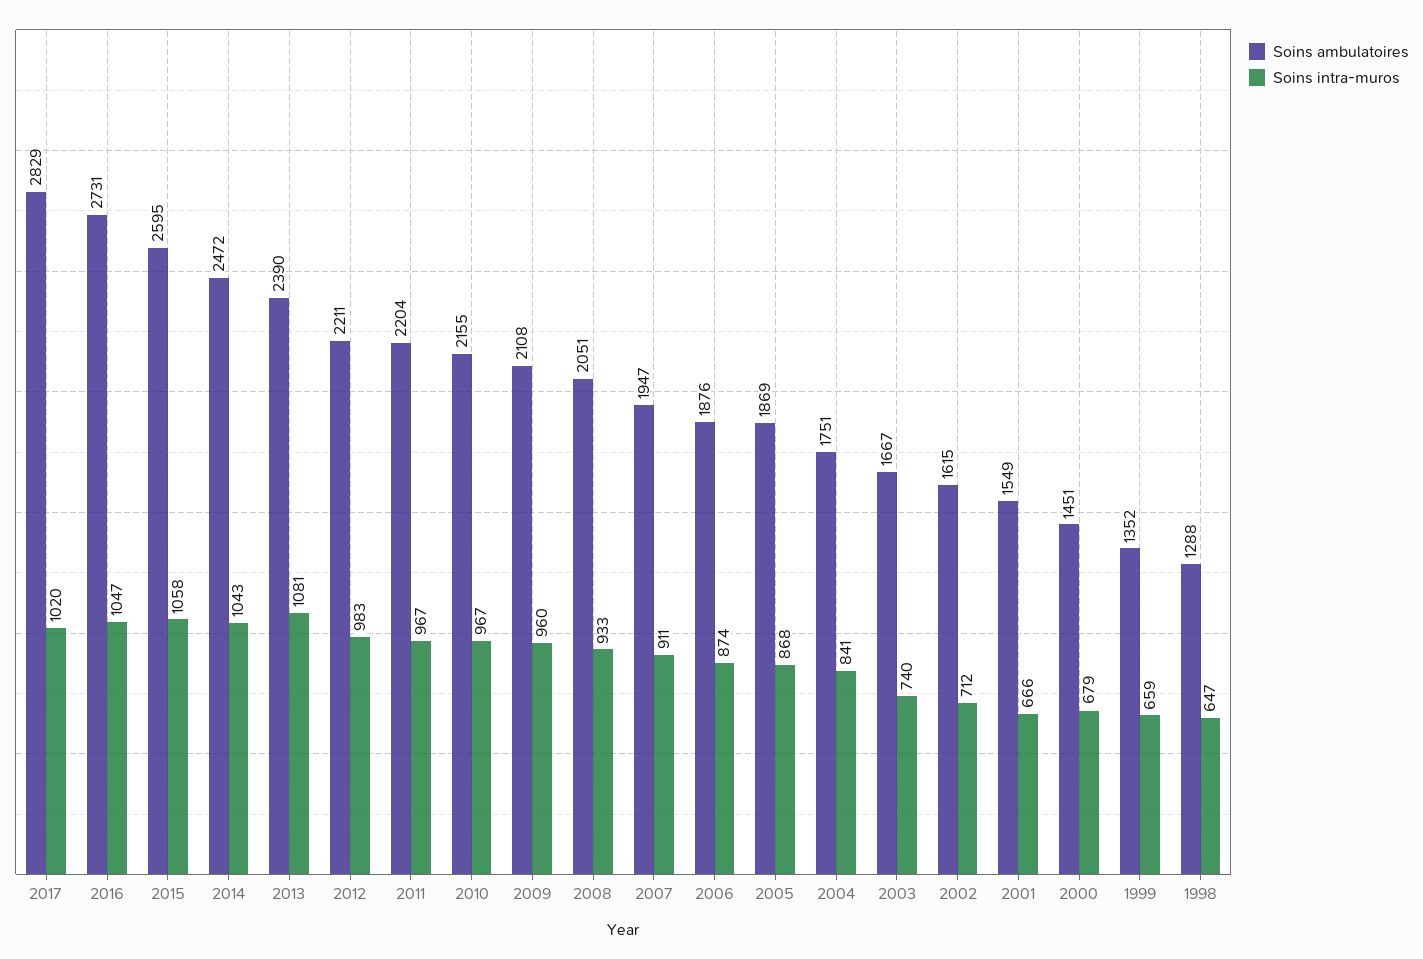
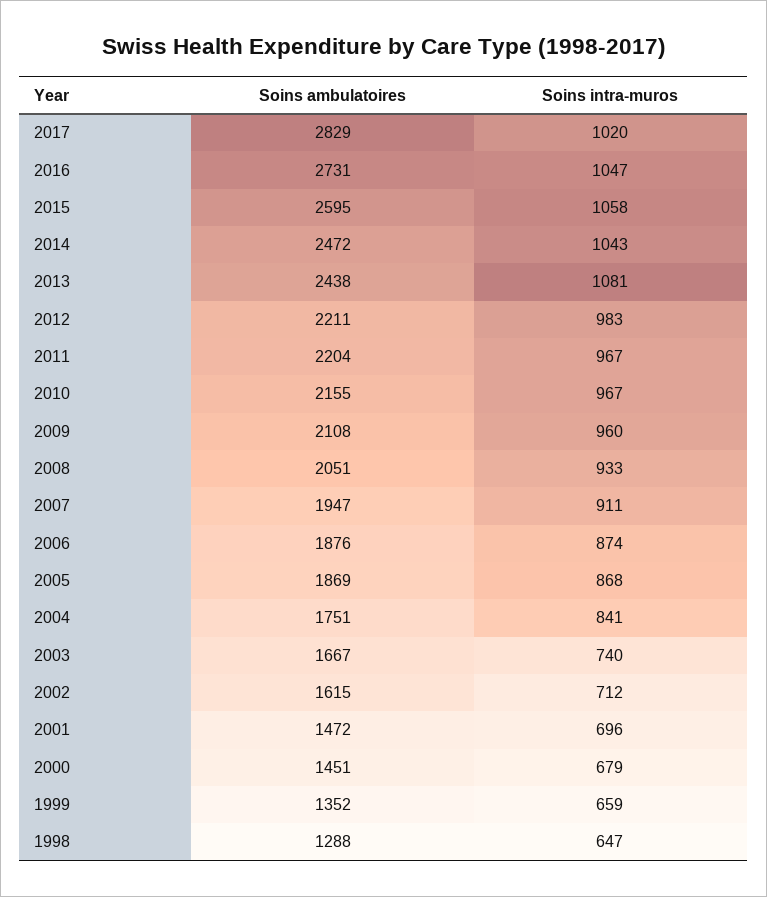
  {
    "Soins ambulatoires": {
      "2017": 2829,
      "2016": 2731,
      "2015": 2595,
      "2014": 2472,
-     "2013": 2390,
+     "2013": 2438,
      "2012": 2211,
      "2011": 2204,
      "2010": 2155,
      "2009": 2108,
      "2008": 2051,
      "2007": 1947,
      "2006": 1876,
      "2005": 1869,
      "2004": 1751,
      "2003": 1667,
      "2002": 1615,
-     "2001": 1549,
+     "2001": 1472,
      "2000": 1451,
      "1999": 1352,
      "1998": 1288
    },
    "Soins intra-muros": {
      "2017": 1020,
      "2016": 1047,
      "2015": 1058,
      "2014": 1043,
      "2013": 1081,
      "2012": 983,
      "2011": 967,
      "2010": 967,
      "2009": 960,
      "2008": 933,
      "2007": 911,
      "2006": 874,
      "2005": 868,
      "2004": 841,
      "2003": 740,
      "2002": 712,
-     "2001": 666,
+     "2001": 696,
      "2000": 679,
      "1999": 659,
      "1998": 647
    }
  }

